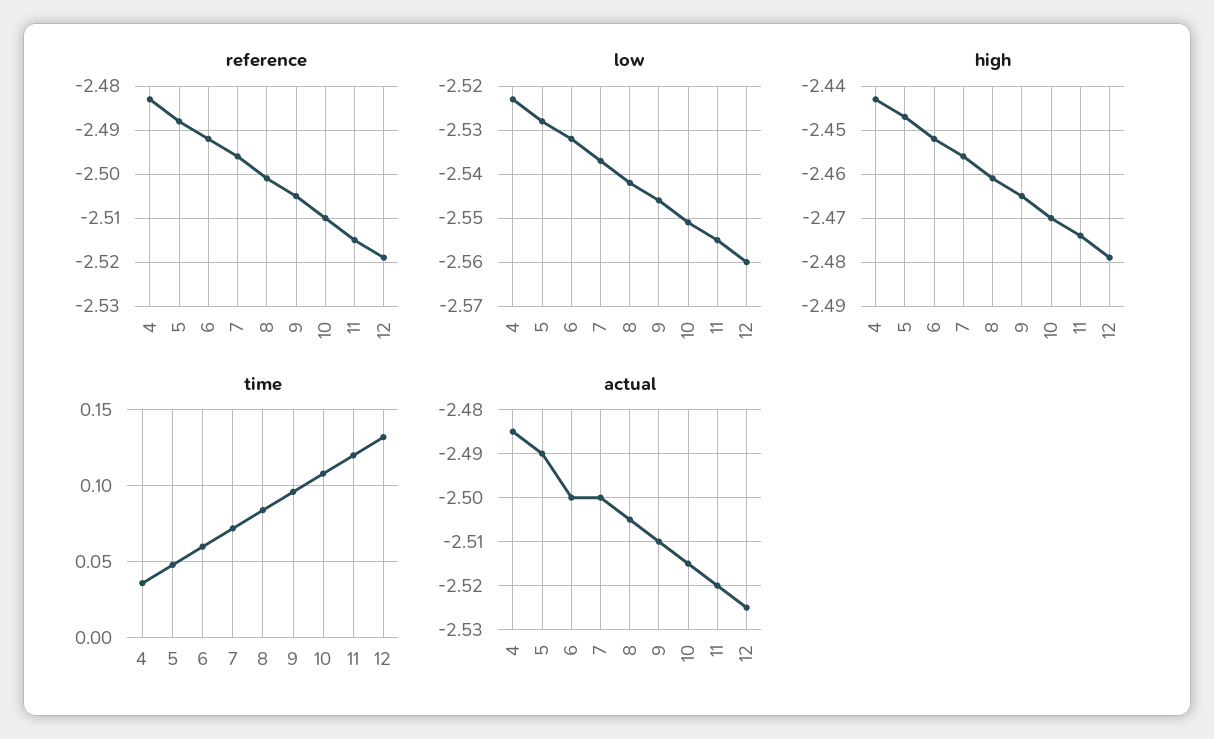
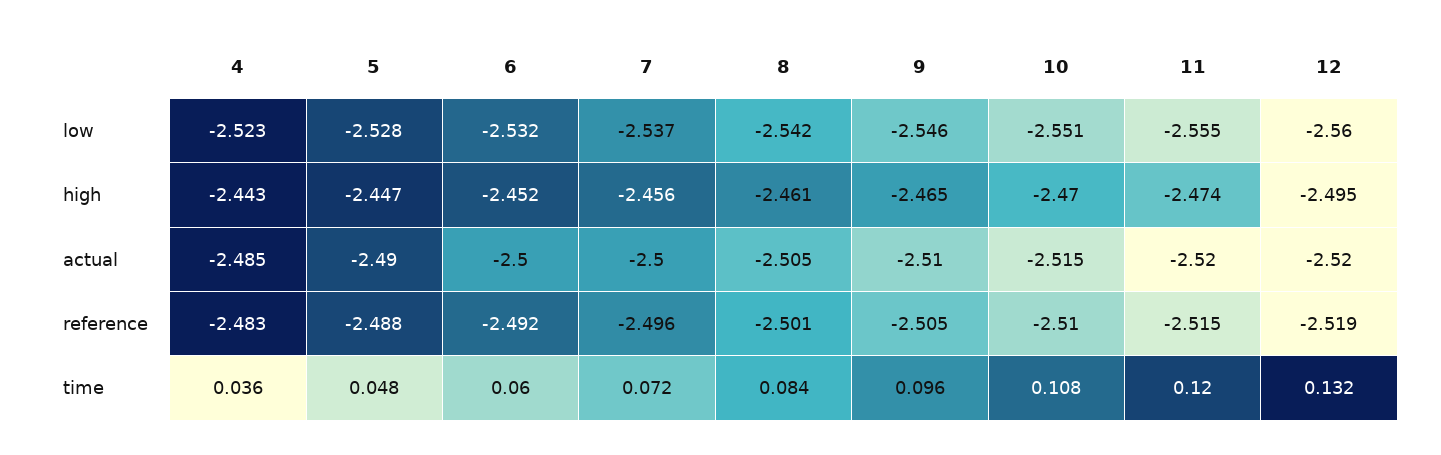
  {
    "reference": {
      "4": -2.483,
      "5": -2.488,
      "6": -2.492,
      "7": -2.496,
      "8": -2.501,
      "9": -2.505,
      "10": -2.51,
      "11": -2.515,
      "12": -2.519
    },
    "low": {
      "4": -2.523,
      "5": -2.528,
      "6": -2.532,
      "7": -2.537,
      "8": -2.542,
      "9": -2.546,
      "10": -2.551,
      "11": -2.555,
      "12": -2.56
    },
    "high": {
      "4": -2.443,
      "5": -2.447,
      "6": -2.452,
      "7": -2.456,
      "8": -2.461,
      "9": -2.465,
      "10": -2.47,
      "11": -2.474,
-     "12": -2.48
+     "12": -2.495
    },
    "time": {
      "4": 0.036,
      "5": 0.048,
      "6": 0.06,
      "7": 0.072,
      "8": 0.084,
      "9": 0.096,
      "10": 0.108,
      "11": 0.12,
      "12": 0.132
    },
    "actual": {
      "4": -2.485,
      "5": -2.49,
      "6": -2.5,
      "7": -2.5,
      "8": -2.505,
      "9": -2.51,
      "10": -2.515,
      "11": -2.52,
-     "12": -2.525
+     "12": -2.52
    }
  }

